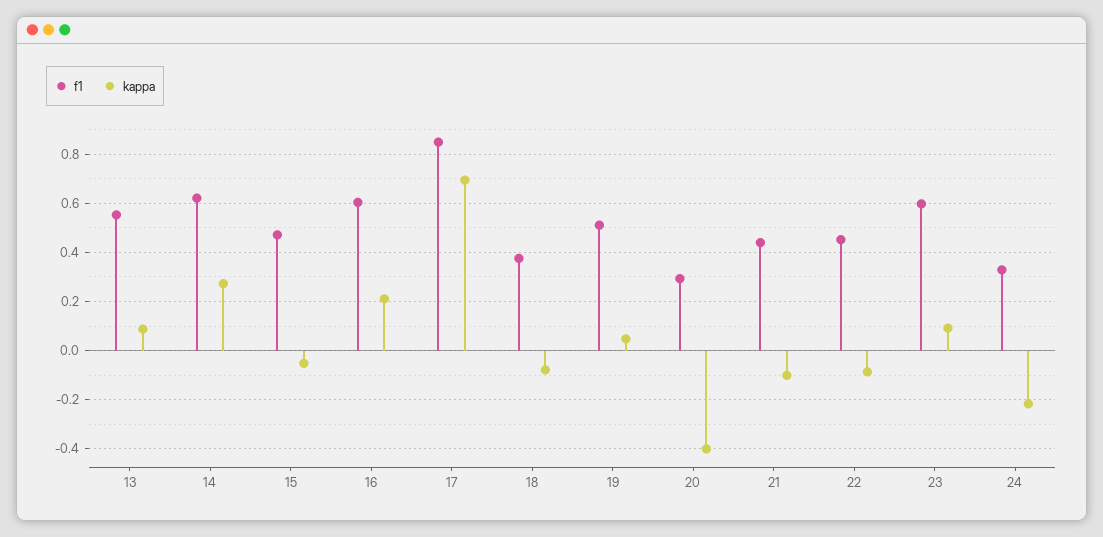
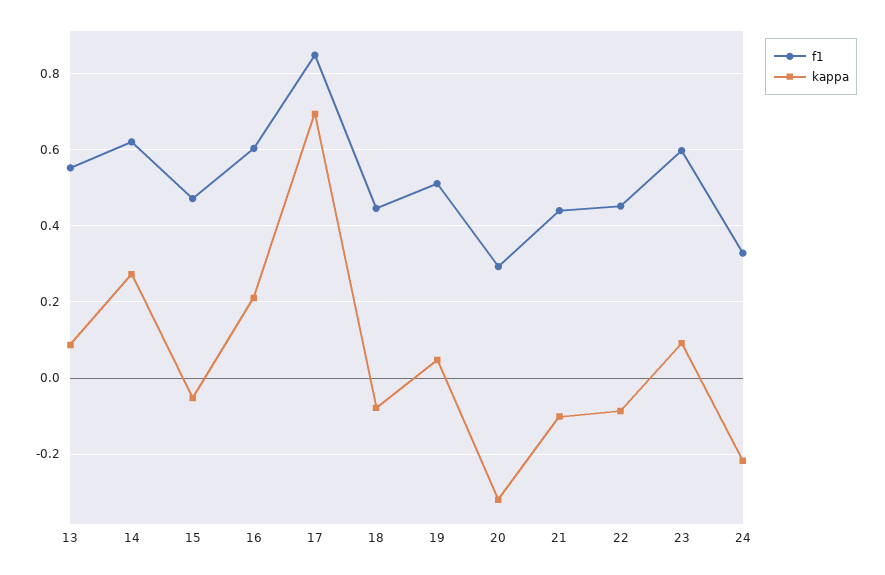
  {
    "f1": {
      "13": 0.56,
      "14": 0.62,
      "15": 0.48,
      "16": 0.6,
      "17": 0.84,
-     "18": 0.375,
+     "18": 0.44,
      "19": 0.52,
      "20": 0.3,
      "21": 0.44,
      "22": 0.46,
      "23": 0.6,
      "24": 0.32
    },
    "kappa": {
      "13": 0.08,
      "14": 0.28,
      "15": -0.06,
      "16": 0.22,
      "17": 0.7,
      "18": -0.08,
      "19": 0.04,
-     "20": -0.4,
+     "20": -0.32,
      "21": -0.1,
      "22": -0.08,
      "23": 0.1,
      "24": -0.22
    }
  }

